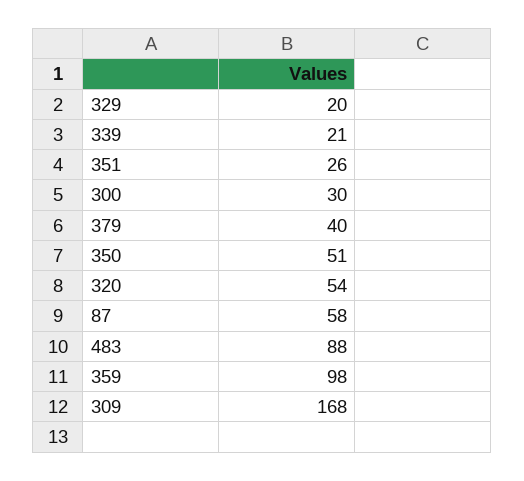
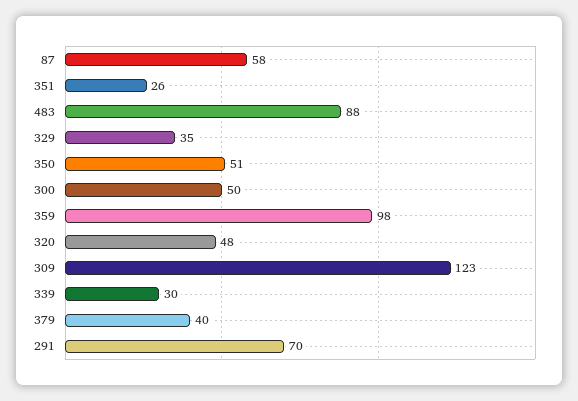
  {
-   "329": 20,
+   "329": 35,
-   "339": 21,
+   "339": 30,
    "351": 26,
-   "300": 30,
+   "300": 50,
    "379": 40,
    "350": 51,
-   "320": 54,
+   "320": 48,
    "87": 58,
    "483": 88,
    "359": 98,
-   "309": 168
+   "309": 123,
+   "291": 70
  }

